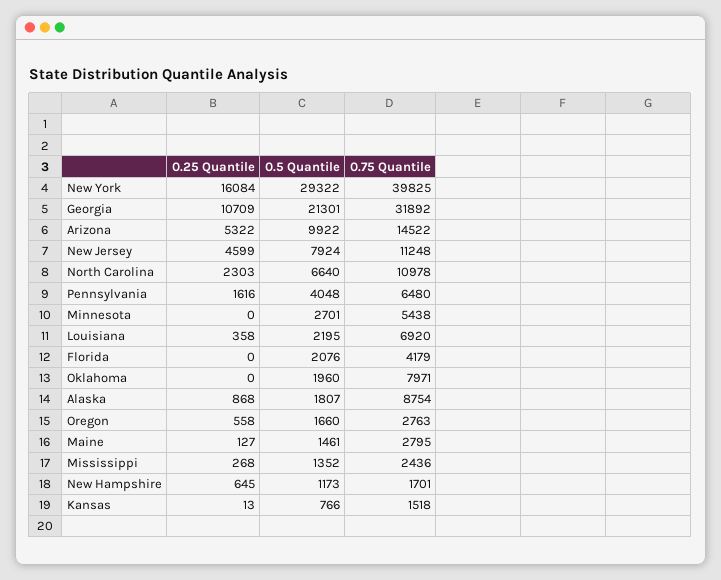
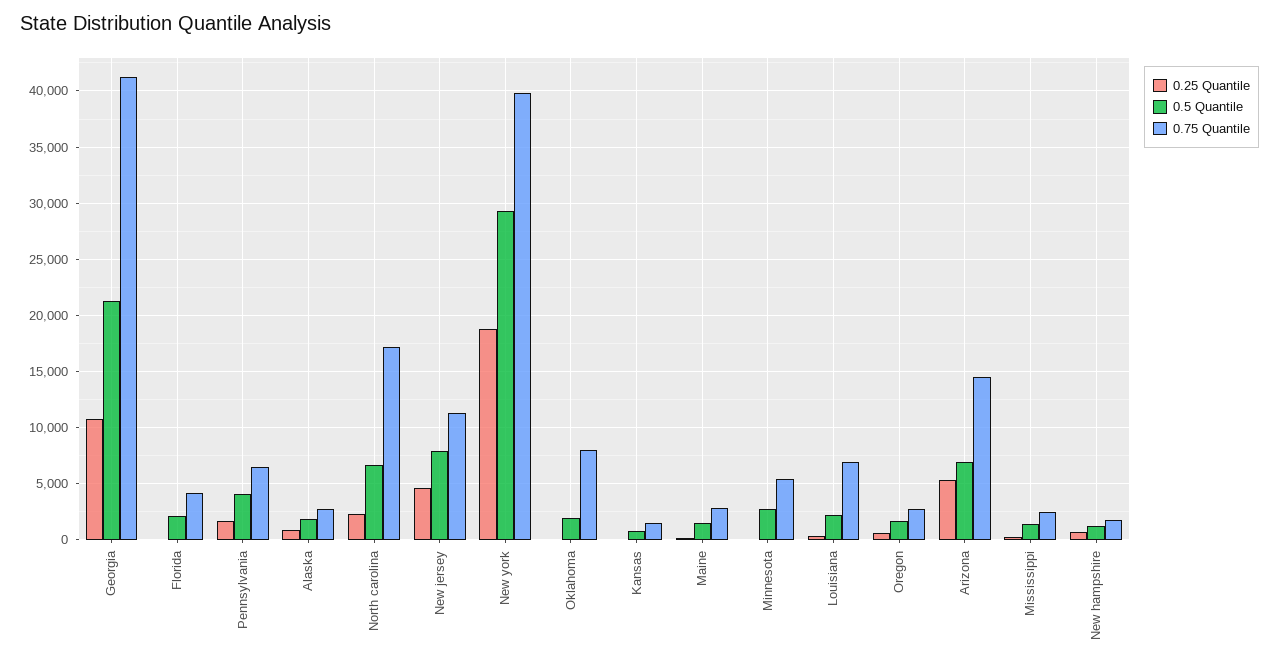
  {
    "0.25 Quantile": {
-     "New York": 16084,
+     "New York": 19000,
      "Georgia": 10709,
      "Arizona": 5322,
      "New Jersey": 4599,
      "North Carolina": 2303,
      "Pennsylvania": 1616,
      "Minnesota": 0,
      "Louisiana": 358,
      "Florida": 0,
      "Oklahoma": 0,
      "Alaska": 868,
      "Oregon": 558,
      "Maine": 127,
      "Mississippi": 268,
      "New Hampshire": 645,
      "Kansas": 13
    },
    "0.5 Quantile": {
      "New York": 29322,
      "Georgia": 21301,
-     "Arizona": 9922,
+     "Arizona": 7000,
      "New Jersey": 7924,
      "North Carolina": 6640,
      "Pennsylvania": 4048,
      "Minnesota": 2701,
      "Louisiana": 2195,
      "Florida": 2076,
      "Oklahoma": 1960,
      "Alaska": 1807,
      "Oregon": 1660,
      "Maine": 1461,
      "Mississippi": 1352,
      "New Hampshire": 1173,
      "Kansas": 766
    },
    "0.75 Quantile": {
      "New York": 39825,
-     "Georgia": 31892,
+     "Georgia": 41000,
      "Arizona": 14522,
      "New Jersey": 11248,
-     "North Carolina": 10978,
+     "North Carolina": 17000,
      "Pennsylvania": 6480,
      "Minnesota": 5438,
      "Louisiana": 6920,
      "Florida": 4179,
      "Oklahoma": 7971,
-     "Alaska": 8754,
+     "Alaska": 3000,
      "Oregon": 2763,
      "Maine": 2795,
      "Mississippi": 2436,
      "New Hampshire": 1701,
      "Kansas": 1518
    }
  }

